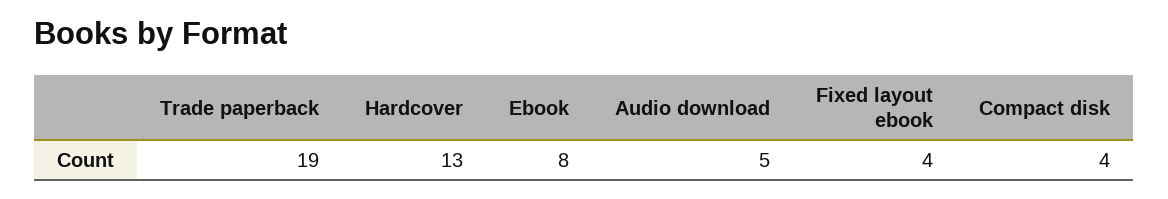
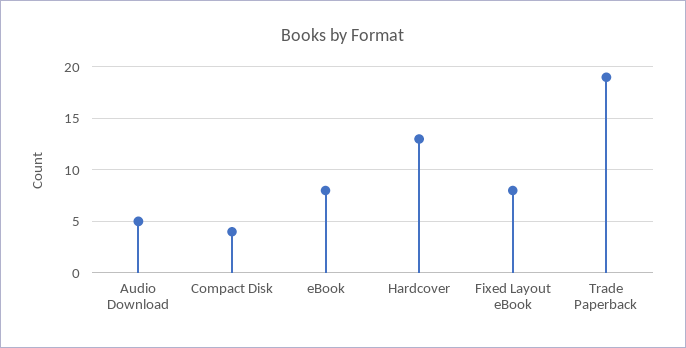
  {
    "Trade paperback": 19,
    "Hardcover": 13,
    "Ebook": 8,
    "Audio download": 5,
-   "Fixed layout ebook": 4,
+   "Fixed layout ebook": 8,
    "Compact disk": 4
  }

